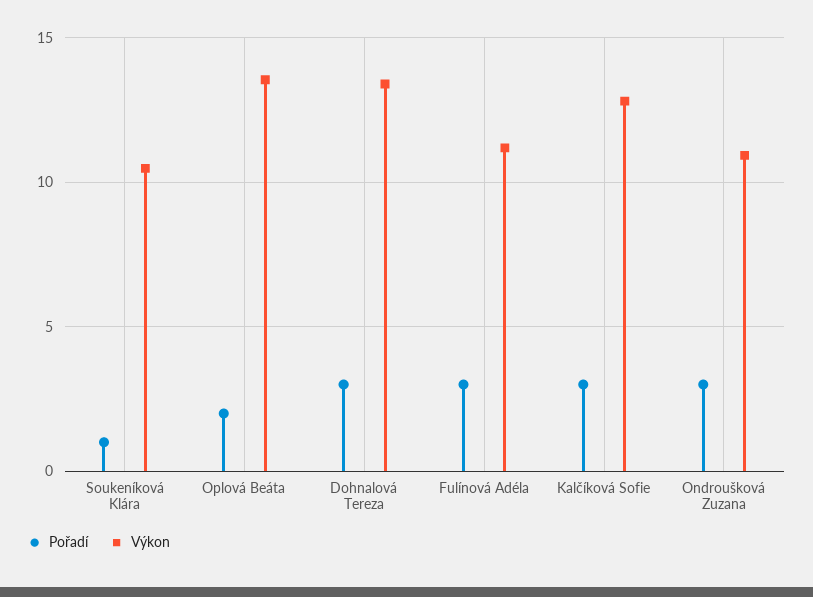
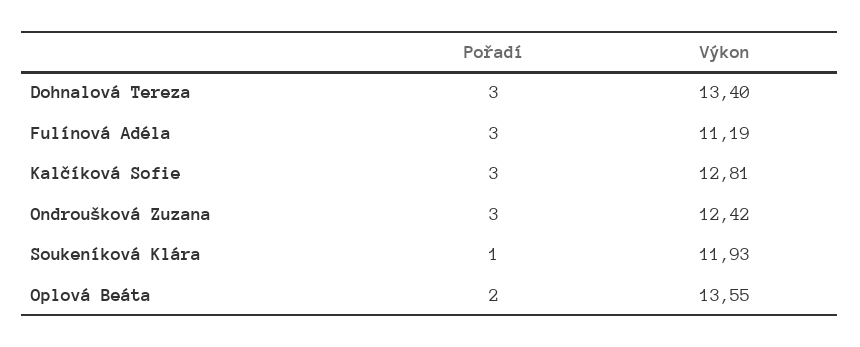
  {
    "Pořadí": {
      "Soukeníková Klára": 1,
      "Oplová Beáta": 2,
      "Dohnalová Tereza": 3,
      "Fulínová Adéla": 3,
      "Kalčíková Sofie": 3,
      "Ondroušková Zuzana": 3
    },
    "Výkon": {
-     "Soukeníková Klára": 10.5,
+     "Soukeníková Klára": 11.93,
      "Oplová Beáta": 13.55,
      "Dohnalová Tereza": 13.4,
      "Fulínová Adéla": 11.19,
      "Kalčíková Sofie": 12.81,
-     "Ondroušková Zuzana": 11
+     "Ondroušková Zuzana": 12.42
    }
  }

